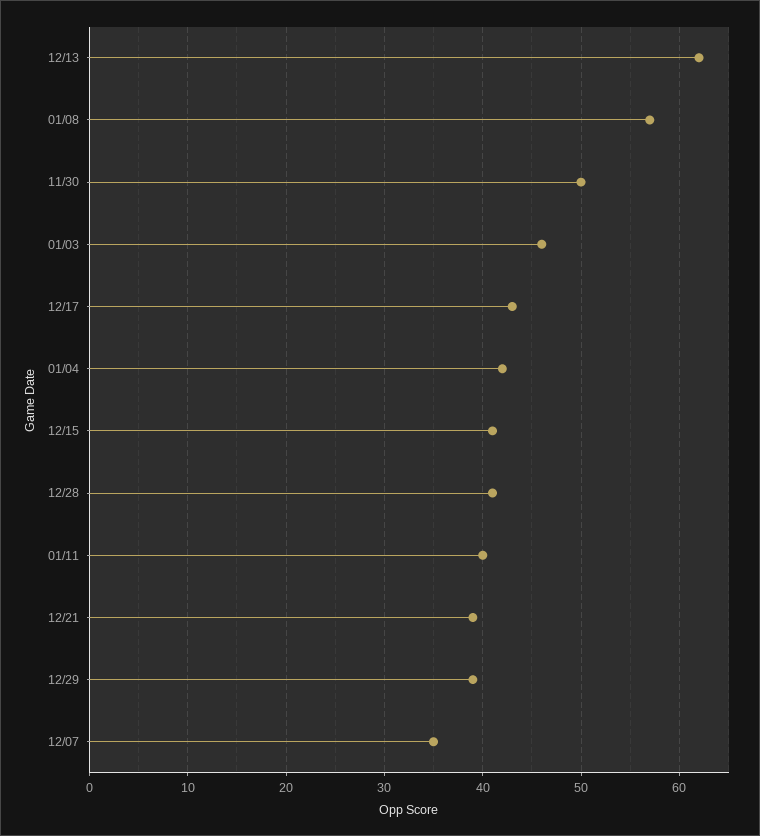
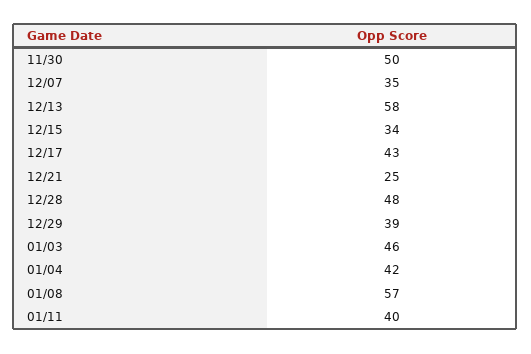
  {
-   "12/13": 62,
+   "12/13": 58,
    "01/08": 57,
    "11/30": 50,
    "01/03": 46,
    "12/17": 43,
    "01/04": 42,
-   "12/15": 41,
+   "12/15": 34,
-   "12/28": 41,
+   "12/28": 48,
    "01/11": 40,
-   "12/21": 39,
+   "12/21": 25,
    "12/29": 39,
    "12/07": 35
  }

